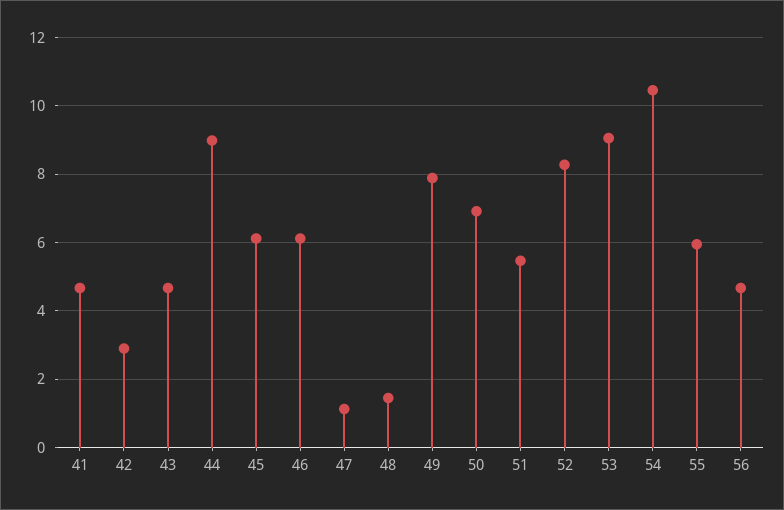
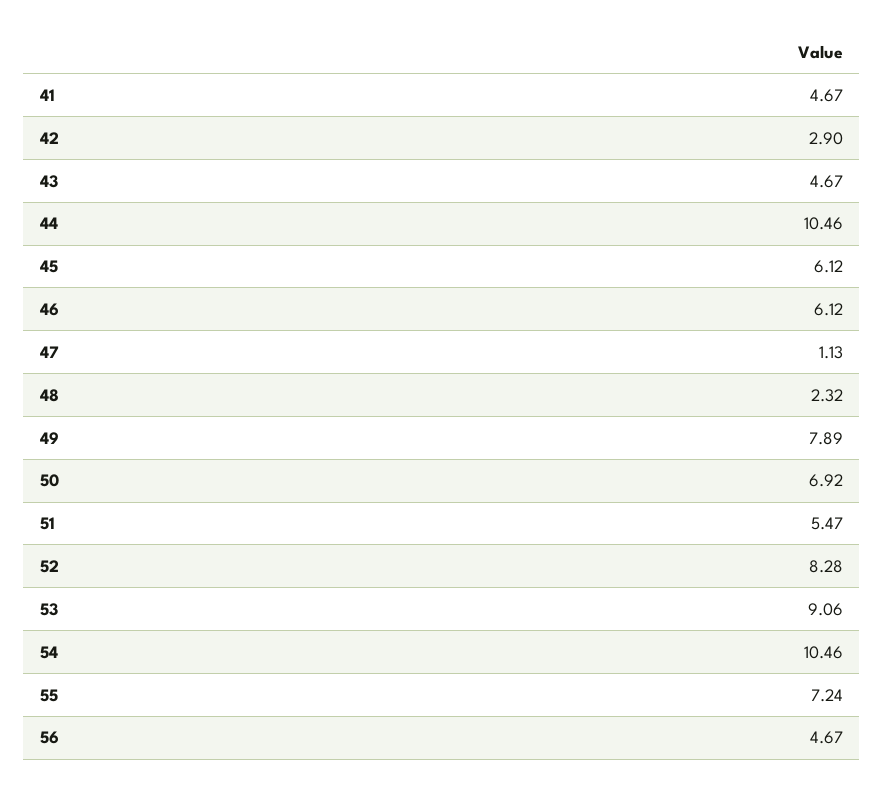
  {
    "41": 4.67,
    "42": 2.9,
    "43": 4.67,
-   "44": 9,
+   "44": 10.46,
    "45": 6.12,
    "46": 6.12,
    "47": 1.13,
-   "48": 1.4,
+   "48": 2.32,
    "49": 7.89,
    "50": 6.92,
    "51": 5.47,
    "52": 8.28,
    "53": 9.06,
    "54": 10.46,
-   "55": 6,
+   "55": 7.24,
    "56": 4.67
  }

